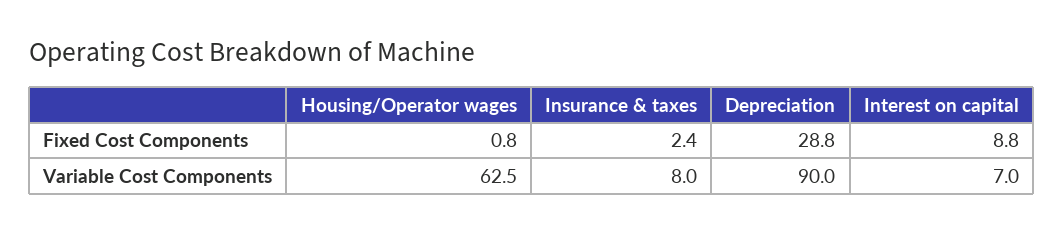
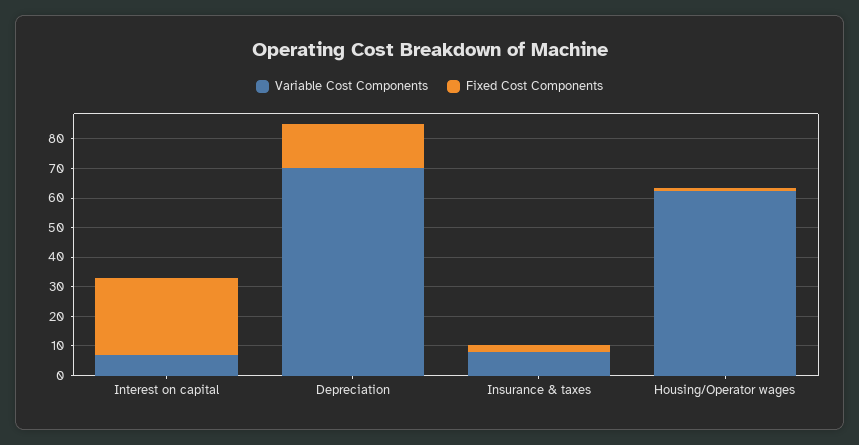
  {
    "Fixed Cost Components": {
      "Housing/Operator wages": 0.8,
      "Insurance & taxes": 2.4,
-     "Depreciation": 28.8,
+     "Depreciation": 15,
-     "Interest on capital": 8.8
+     "Interest on capital": 25
    },
    "Variable Cost Components": {
      "Housing/Operator wages": 62.5,
      "Insurance & taxes": 8,
-     "Depreciation": 90,
+     "Depreciation": 70,
      "Interest on capital": 7
    }
  }

